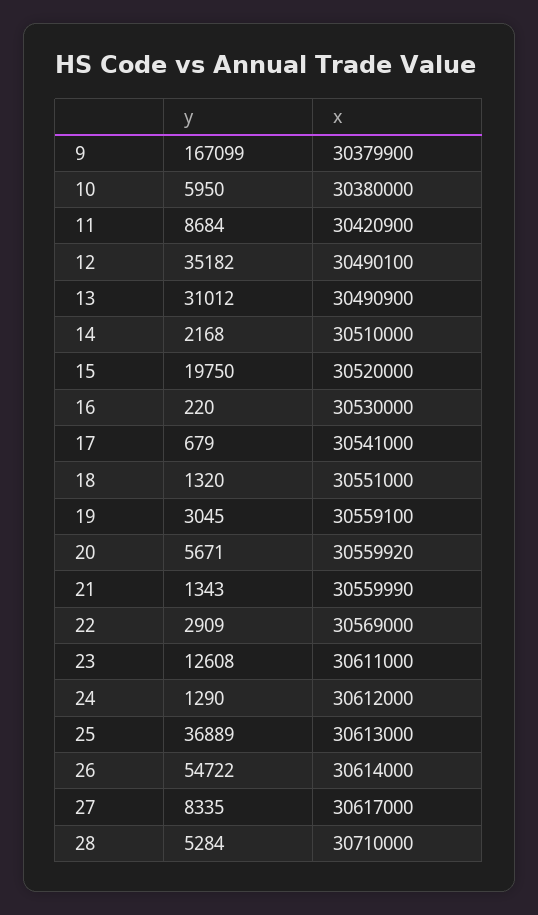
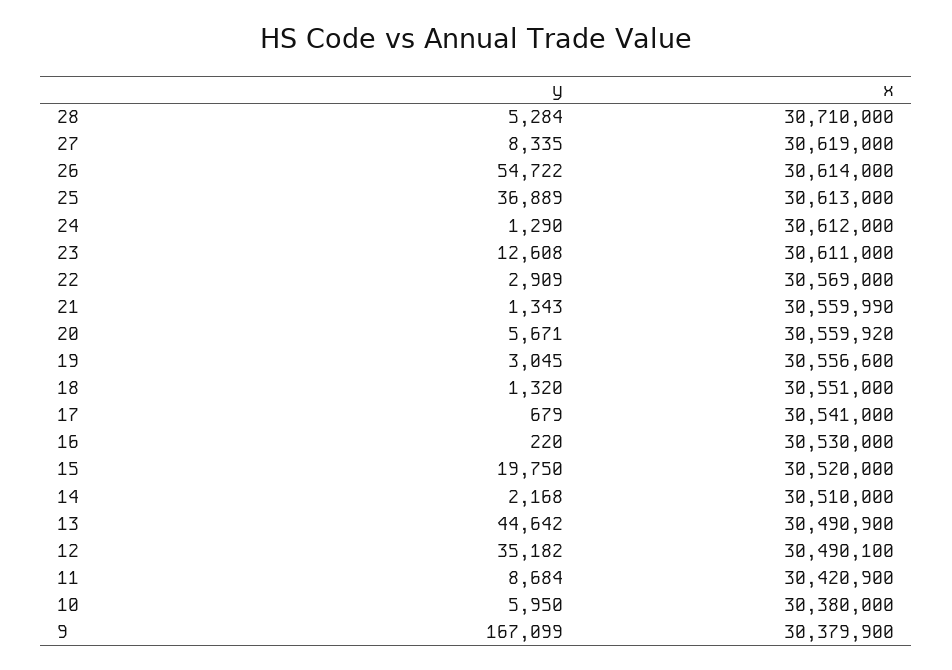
  {
    "y": {
      "9": 167099,
      "10": 5950,
      "11": 8684,
      "12": 35182,
-     "13": 31012,
+     "13": 44642,
      "14": 2168,
      "15": 19750,
      "16": 220,
      "17": 679,
      "18": 1320,
      "19": 3045,
      "20": 5671,
      "21": 1343,
      "22": 2909,
      "23": 12608,
      "24": 1290,
      "25": 36889,
      "26": 54722,
      "27": 8335,
      "28": 5284
    },
    "x": {
      "9": 30379900,
      "10": 30380000,
      "11": 30420900,
      "12": 30490100,
      "13": 30490900,
      "14": 30510000,
      "15": 30520000,
      "16": 30530000,
      "17": 30541000,
      "18": 30551000,
-     "19": 30559100,
+     "19": 30556600,
      "20": 30559920,
      "21": 30559990,
      "22": 30569000,
      "23": 30611000,
      "24": 30612000,
      "25": 30613000,
      "26": 30614000,
-     "27": 30617000,
+     "27": 30619000,
      "28": 30710000
    }
  }

